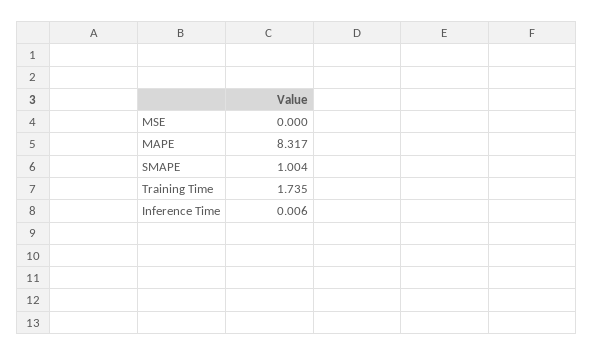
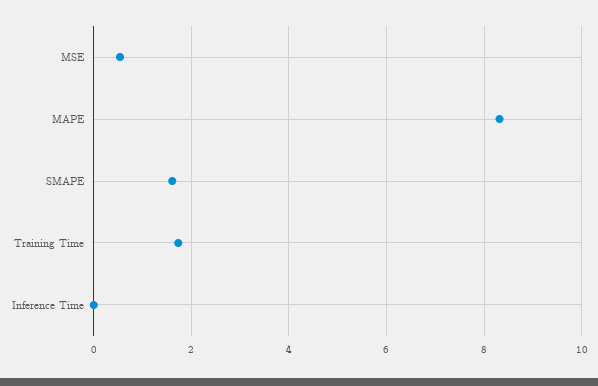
  {
-   "MSE": 0,
+   "MSE": 0.6,
    "MAPE": 8.317,
-   "SMAPE": 1.004,
+   "SMAPE": 1.6,
    "Training Time": 1.735,
    "Inference Time": 0.006
  }

